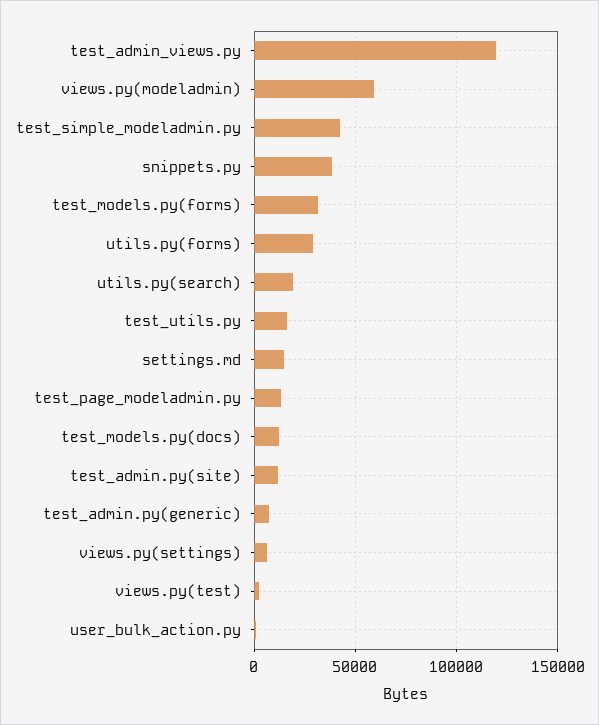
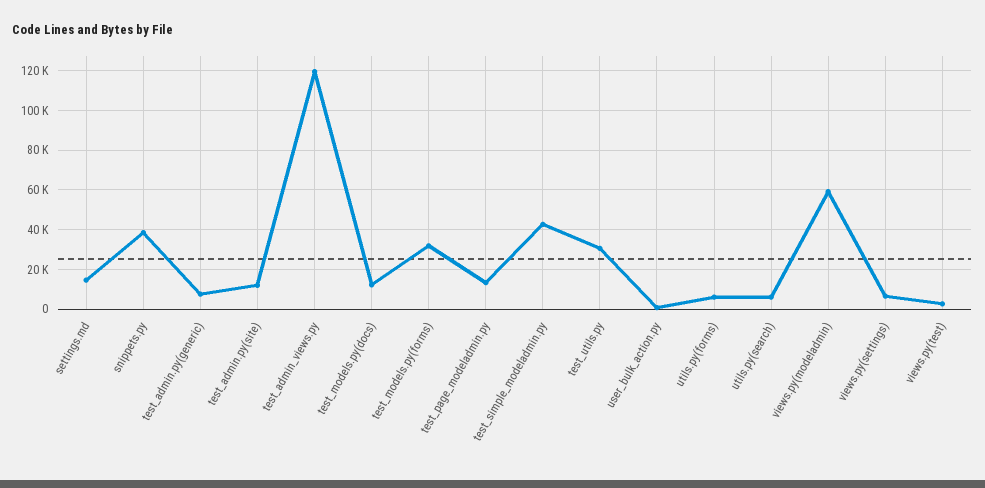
  {
    "test_admin_views.py": 120000,
    "views.py(modeladmin)": 60000,
    "test_simple_modeladmin.py": 45000,
    "snippets.py": 40000,
    "test_models.py(forms)": 30000,
-   "utils.py(forms)": 30000,
+   "utils.py(forms)": 5000,
-   "utils.py(search)": 20000,
+   "utils.py(search)": 5000,
-   "test_utils.py": 15000,
+   "test_utils.py": 30000,
    "settings.md": 15000,
    "test_page_modeladmin.py": 15000,
    "test_models.py(docs)": 10000,
    "test_admin.py(site)": 10000,
    "test_admin.py(generic)": 10000,
    "views.py(settings)": 5000,
    "views.py(test)": 5000,
    "user_bulk_action.py": 0
  }

